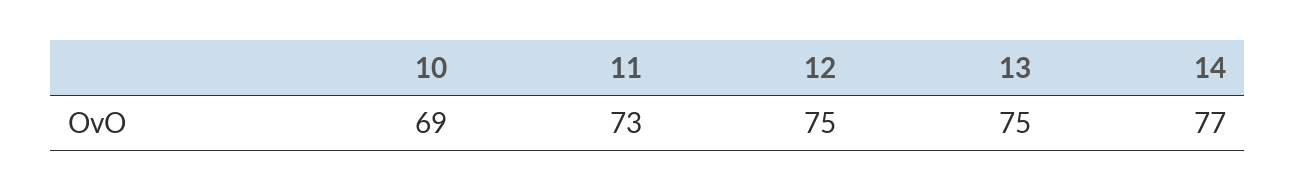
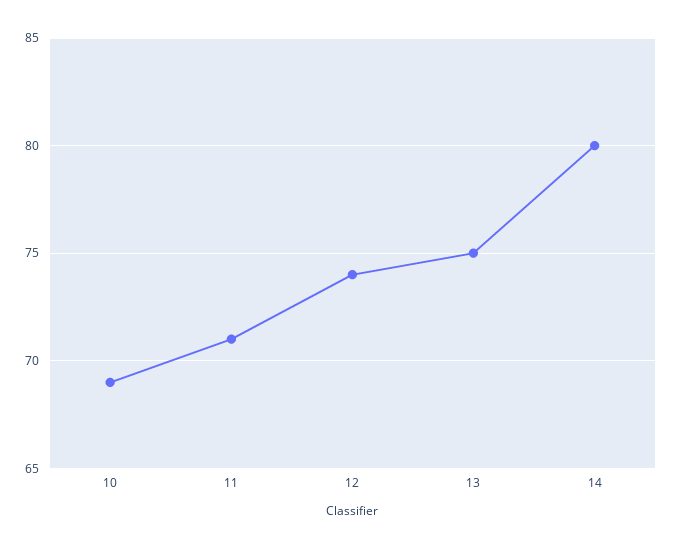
  {
    "10": 69,
-   "11": 73,
+   "11": 71,
-   "12": 75,
+   "12": 74,
    "13": 75,
-   "14": 77
+   "14": 80
  }

